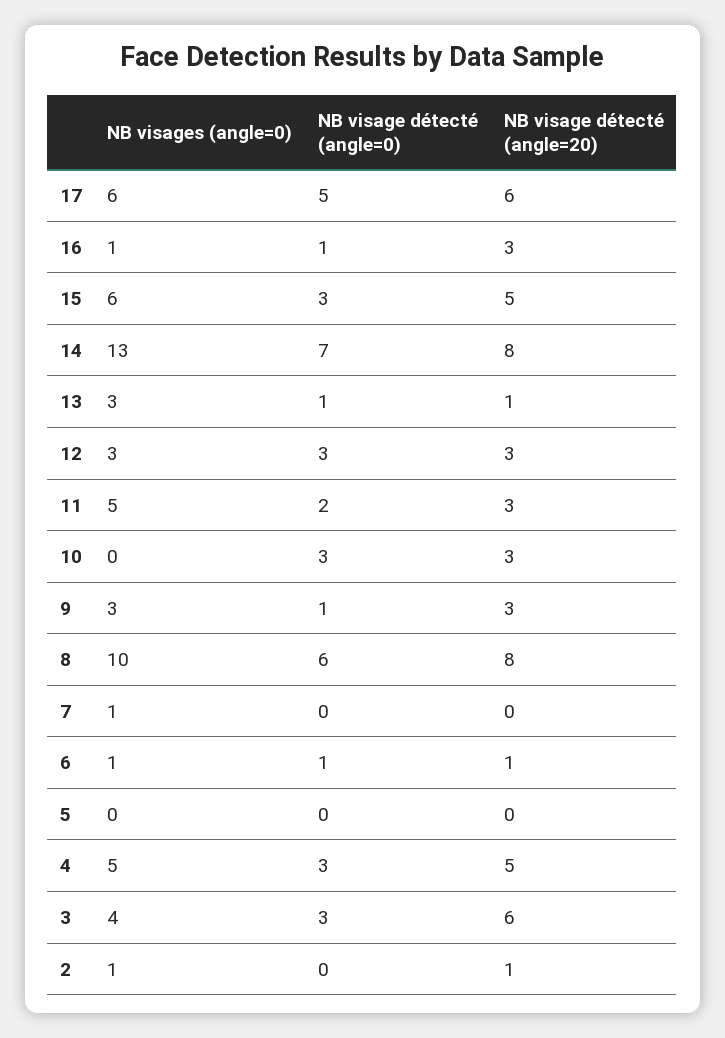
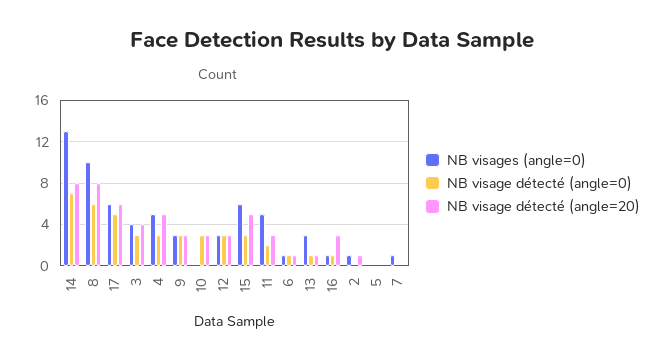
  {
    "NB visages (angle=0)": {
      "17": 6,
      "16": 1,
      "15": 6,
      "14": 13,
      "13": 3,
      "12": 3,
      "11": 5,
      "10": 0,
      "9": 3,
      "8": 10,
      "7": 1,
      "6": 1,
      "5": 0,
      "4": 5,
      "3": 4,
      "2": 1
    },
    "NB visage détecté (angle=0)": {
      "17": 5,
      "16": 1,
      "15": 3,
      "14": 7,
      "13": 1,
      "12": 3,
      "11": 2,
      "10": 3,
-     "9": 1,
+     "9": 3,
      "8": 6,
      "7": 0,
      "6": 1,
      "5": 0,
      "4": 3,
      "3": 3,
      "2": 0
    },
    "NB visage détecté (angle=20)": {
      "17": 6,
      "16": 3,
      "15": 5,
      "14": 8,
      "13": 1,
      "12": 3,
      "11": 3,
      "10": 3,
      "9": 3,
      "8": 8,
      "7": 0,
      "6": 1,
      "5": 0,
      "4": 5,
-     "3": 6,
+     "3": 4,
      "2": 1
    }
  }

